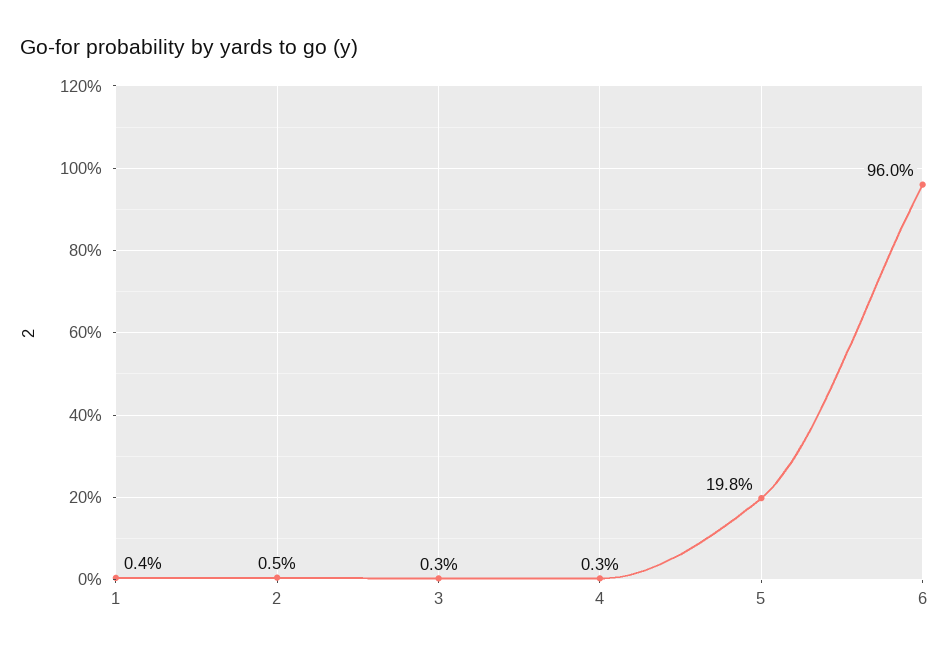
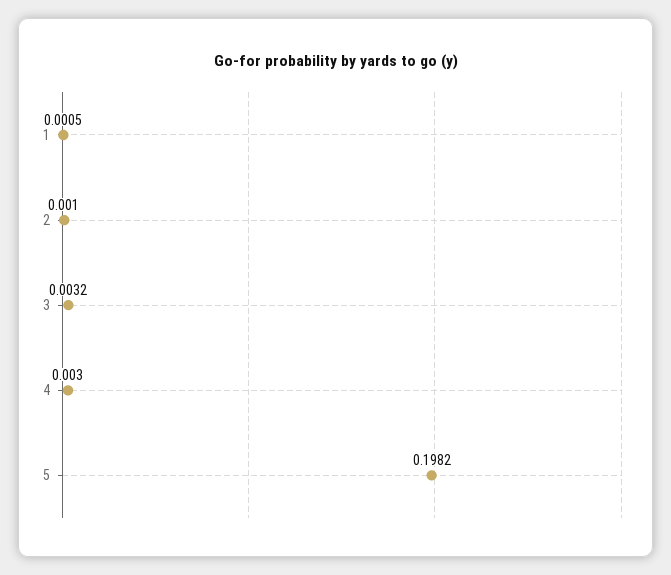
  {
-   "1": 0.004,
+   "1": 0.0005,
-   "2": 0.005,
+   "2": 0.001,
    "3": 0.0032,
    "4": 0.003,
-   "5": 0.1982,
+   "5": 0.1982
-   "6": 0.96
  }

